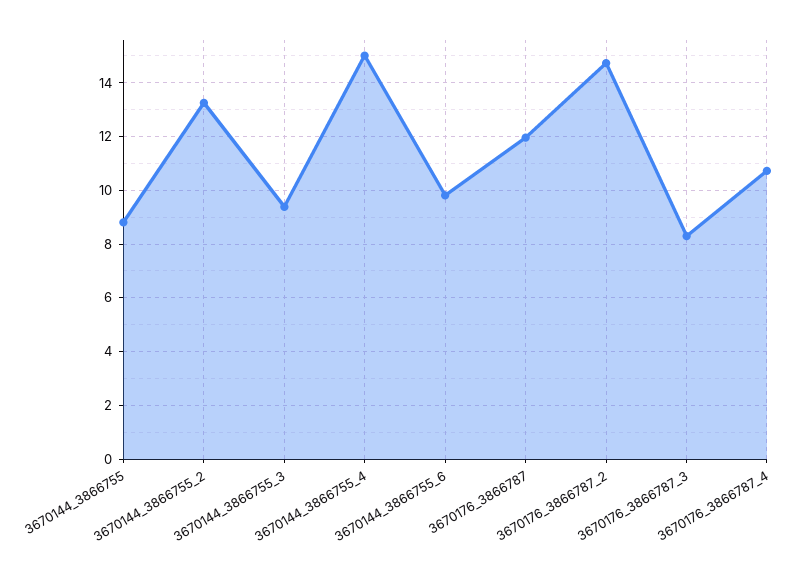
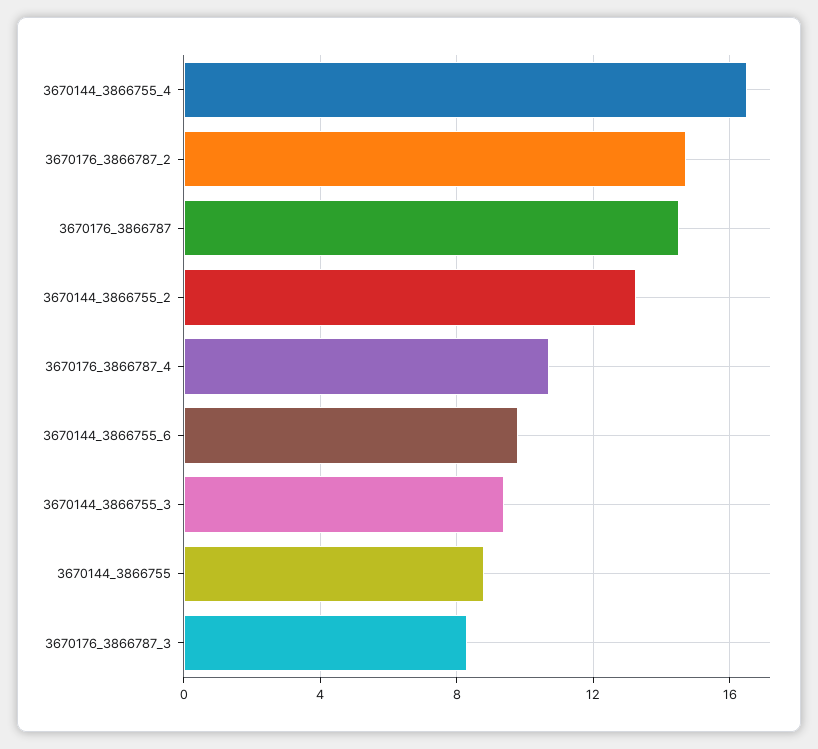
  {
    "3670144_3866755": 8.75,
    "3670144_3866755_2": 13.25,
    "3670144_3866755_3": 9.5,
-   "3670144_3866755_4": 15,
+   "3670144_3866755_4": 16.5,
    "3670144_3866755_6": 9.75,
-   "3670176_3866787": 12,
+   "3670176_3866787": 14.5,
    "3670176_3866787_2": 14.75,
    "3670176_3866787_3": 8.25,
    "3670176_3866787_4": 10.75
  }

